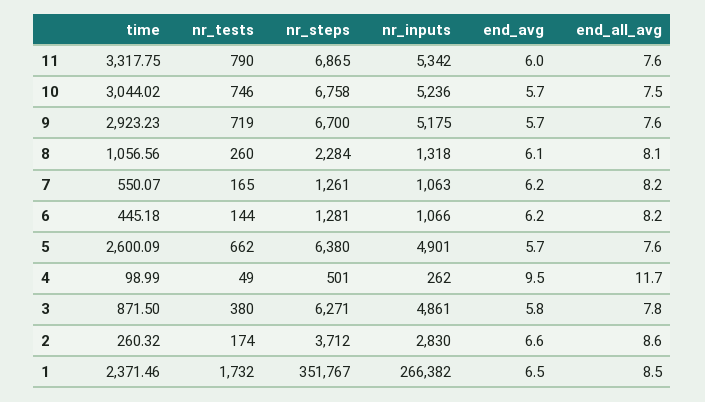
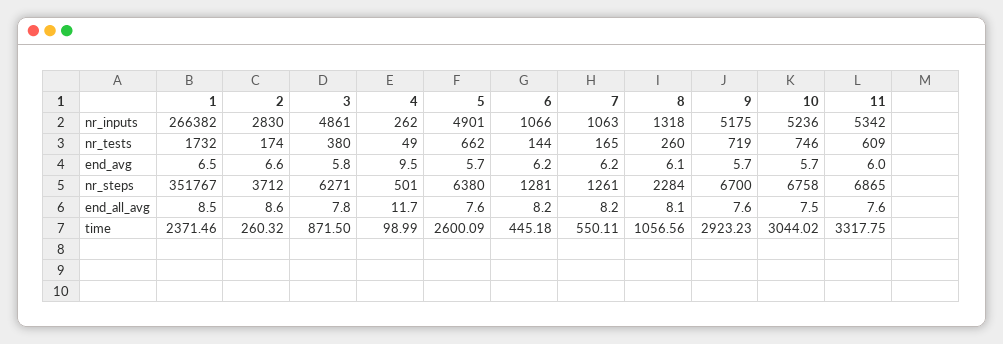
  {
    "time": {
      "11": 3317.75,
      "10": 3044.02,
      "9": 2923.23,
      "8": 1056.56,
-     "7": 550.07,
+     "7": 550.11,
      "6": 445.18,
      "5": 2600.09,
      "4": 98.99,
      "3": 871.5,
      "2": 260.32,
      "1": 2371.46
    },
    "nr_tests": {
-     "11": 790,
+     "11": 609,
      "10": 746,
      "9": 719,
      "8": 260,
      "7": 165,
      "6": 144,
      "5": 662,
      "4": 49,
      "3": 380,
      "2": 174,
      "1": 1732
    },
    "nr_steps": {
      "11": 6865,
      "10": 6758,
      "9": 6700,
      "8": 2284,
      "7": 1261,
      "6": 1281,
      "5": 6380,
      "4": 501,
      "3": 6271,
      "2": 3712,
      "1": 351767
    },
    "nr_inputs": {
      "11": 5342,
      "10": 5236,
      "9": 5175,
      "8": 1318,
      "7": 1063,
      "6": 1066,
      "5": 4901,
      "4": 262,
      "3": 4861,
      "2": 2830,
      "1": 266382
    },
    "end_avg": {
      "11": 6,
      "10": 5.7,
      "9": 5.7,
      "8": 6.1,
      "7": 6.2,
      "6": 6.2,
      "5": 5.7,
      "4": 9.5,
      "3": 5.8,
      "2": 6.6,
      "1": 6.5
    },
    "end_all_avg": {
      "11": 7.6,
      "10": 7.5,
      "9": 7.6,
      "8": 8.1,
      "7": 8.2,
      "6": 8.2,
      "5": 7.6,
      "4": 11.7,
      "3": 7.8,
      "2": 8.6,
      "1": 8.5
    }
  }

